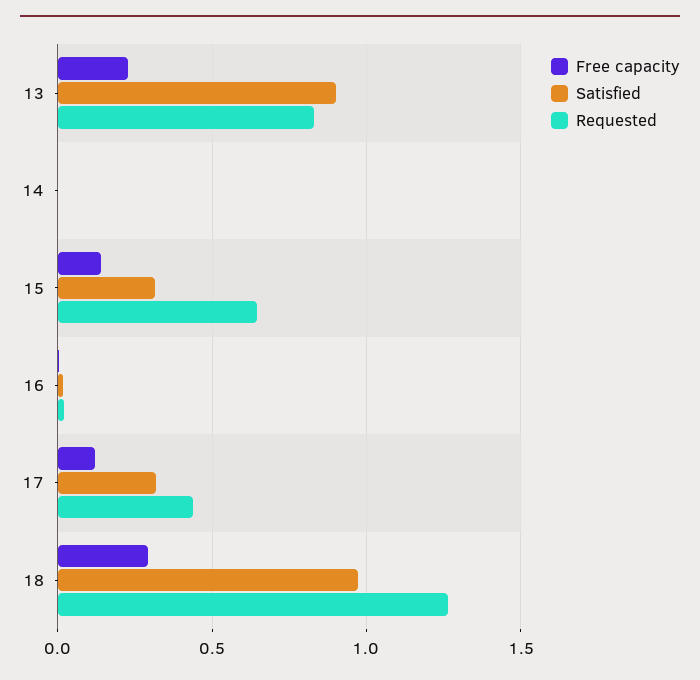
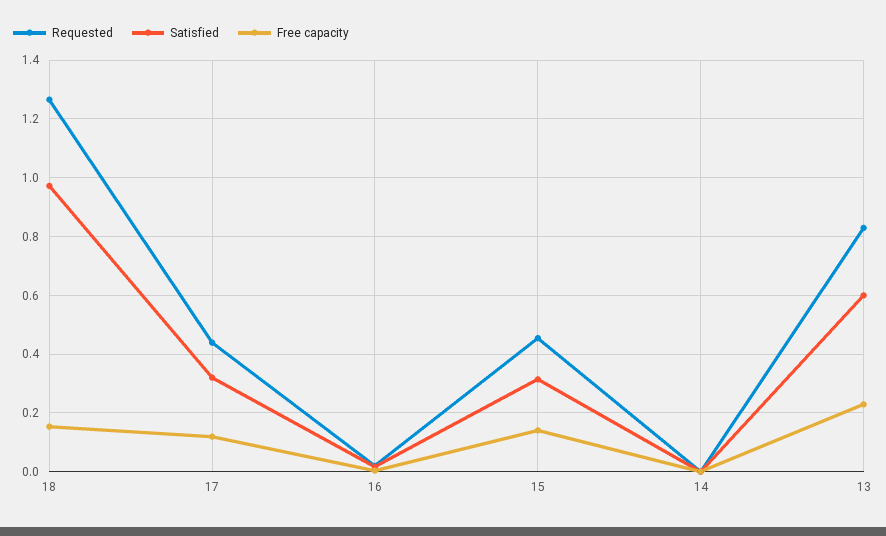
  {
    "Free capacity": {
      "13": 0.225,
      "14": 0,
      "15": 0.15,
      "16": 0,
      "17": 0.125,
-     "18": 0.3
+     "18": 0.15
    },
    "Satisfied": {
-     "13": 0.9,
+     "13": 0.6,
      "14": 0,
      "15": 0.325,
      "16": 0.025,
      "17": 0.325,
      "18": 0.975
    },
    "Requested": {
      "13": 0.825,
      "14": 0,
-     "15": 0.65,
+     "15": 0.45,
      "16": 0.025,
      "17": 0.45,
      "18": 1.275
    }
  }

